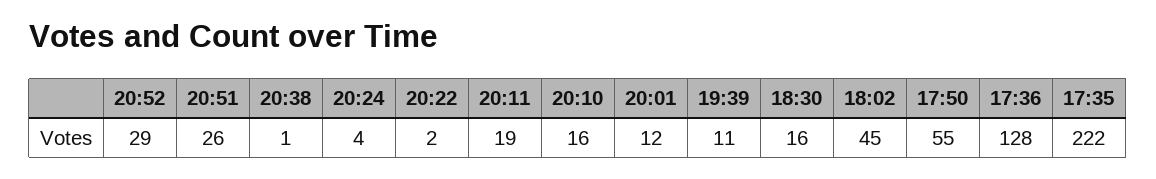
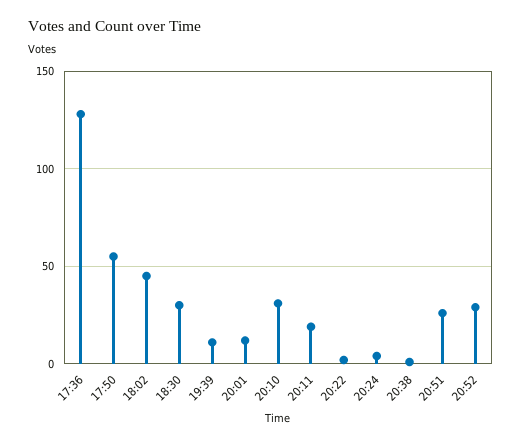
  {
    "20:52": 29,
    "20:51": 26,
    "20:38": 1,
    "20:24": 4,
    "20:22": 2,
    "20:11": 19,
-   "20:10": 16,
+   "20:10": 30,
    "20:01": 12,
    "19:39": 11,
-   "18:30": 16,
+   "18:30": 30,
    "18:02": 45,
    "17:50": 55,
-   "17:36": 128,
+   "17:36": 128
-   "17:35": 222
  }

